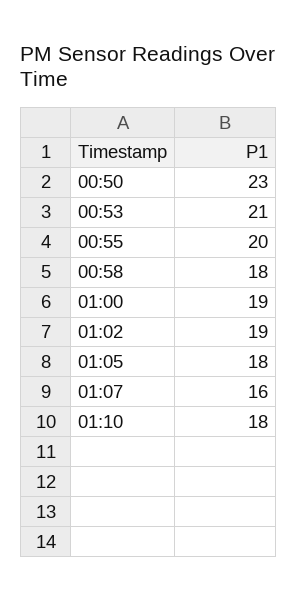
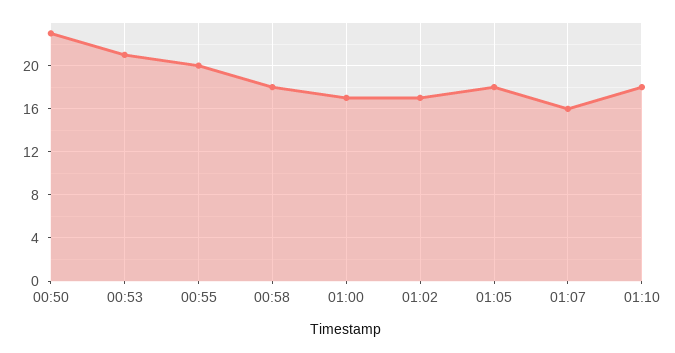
  {
    "00:50": 23,
    "00:53": 21,
    "00:55": 20,
    "00:58": 18,
-   "01:00": 19,
+   "01:00": 17,
-   "01:02": 19,
+   "01:02": 17,
    "01:05": 18,
    "01:07": 16,
    "01:10": 18
  }

